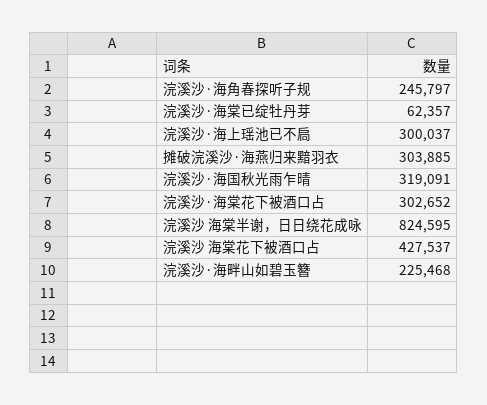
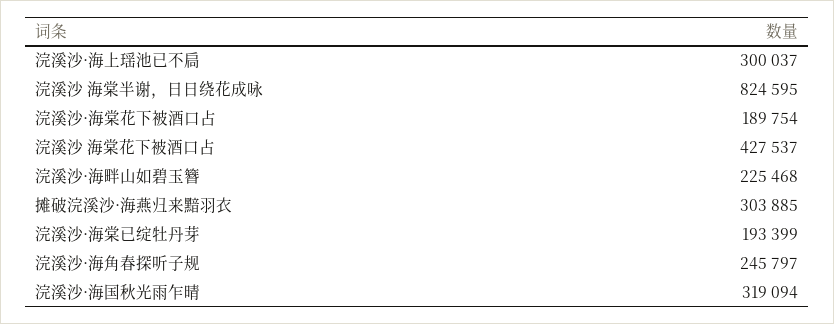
  {
    "浣溪沙·海角春探听子规": 245797,
-   "浣溪沙·海棠已绽牡丹芽": 62357,
+   "浣溪沙·海棠已绽牡丹芽": 193399,
    "浣溪沙·海上瑶池已不扃": 300037,
    "摊破浣溪沙·海燕归来黯羽衣": 303885,
-   "浣溪沙·海国秋光雨乍晴": 319091,
+   "浣溪沙·海国秋光雨乍晴": 319094,
-   "浣溪沙·海棠花下被酒口占": 302652,
+   "浣溪沙·海棠花下被酒口占": 189754,
    "浣溪沙 海棠半谢，日日绕花成咏": 824595,
    "浣溪沙 海棠花下被酒口占": 427537,
    "浣溪沙·海畔山如碧玉簪": 225468
  }

